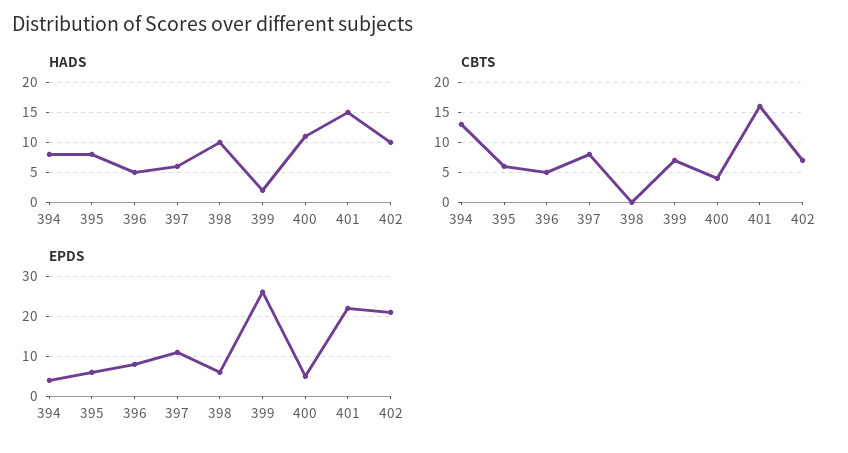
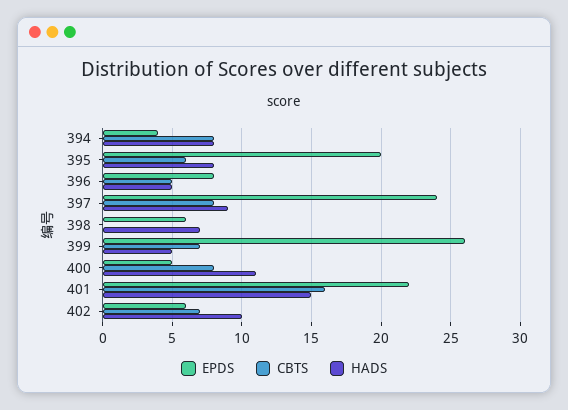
  {
    "HADS": {
      "394": 8,
      "395": 8,
      "396": 5,
-     "397": 6,
+     "397": 9,
-     "398": 10,
+     "398": 7,
-     "399": 2,
+     "399": 5,
      "400": 11,
      "401": 15,
      "402": 10
    },
    "CBTS": {
-     "394": 13,
+     "394": 8,
      "395": 6,
      "396": 5,
      "397": 8,
      "398": 0,
      "399": 7,
-     "400": 4,
+     "400": 8,
      "401": 16,
      "402": 7
    },
    "EPDS": {
      "394": 4,
-     "395": 5,
+     "395": 20,
      "396": 8,
-     "397": 10,
+     "397": 24,
      "398": 6,
      "399": 26,
      "400": 5,
      "401": 22,
-     "402": 20
+     "402": 6
    }
  }

